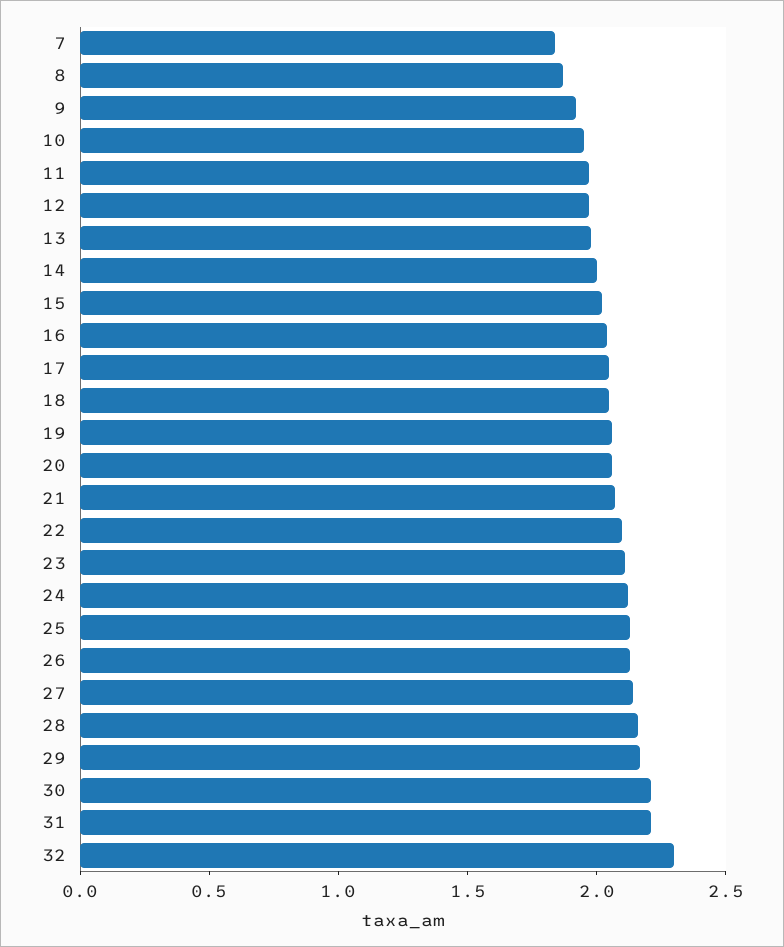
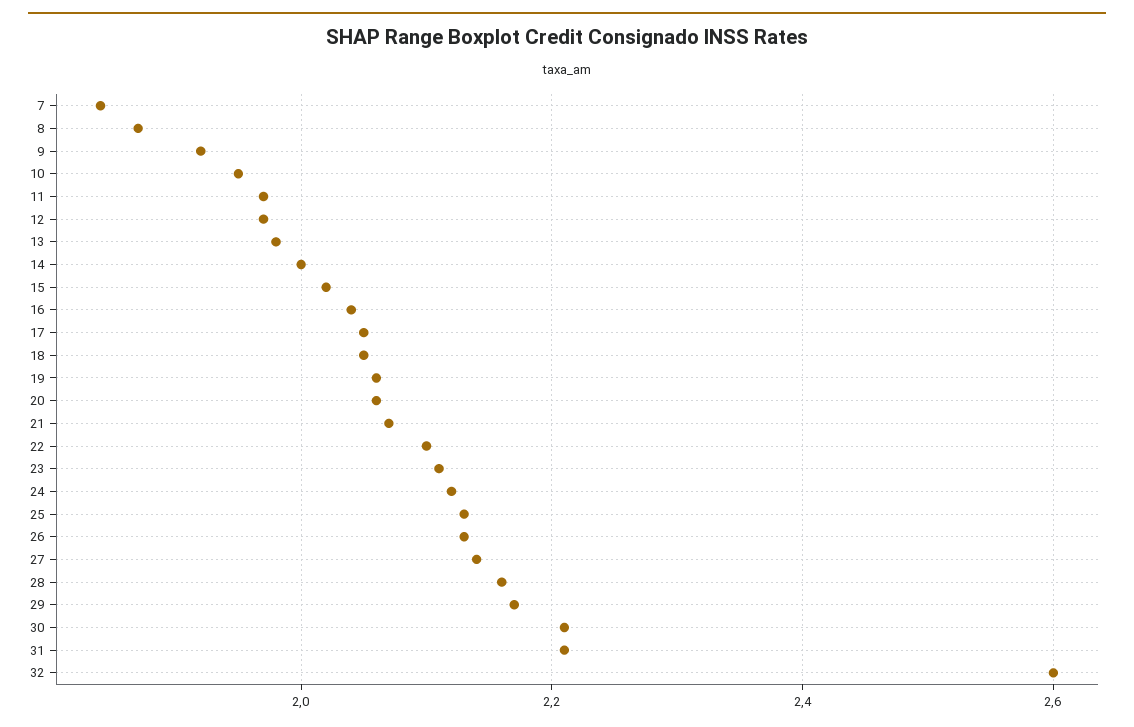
  {
    "7": 1.85,
    "8": 1.85,
    "9": 1.9,
    "10": 1.95,
    "11": 1.95,
    "12": 1.95,
    "13": 2,
    "14": 2,
    "15": 2,
    "16": 2.05,
    "17": 2.05,
    "18": 2.05,
    "19": 2.05,
    "20": 2.05,
    "21": 2.05,
    "22": 2.1,
    "23": 2.1,
    "24": 2.1,
    "25": 2.15,
    "26": 2.15,
    "27": 2.15,
    "28": 2.15,
    "29": 2.15,
    "30": 2.2,
    "31": 2.2,
-   "32": 2.3
+   "32": 2.6
  }

